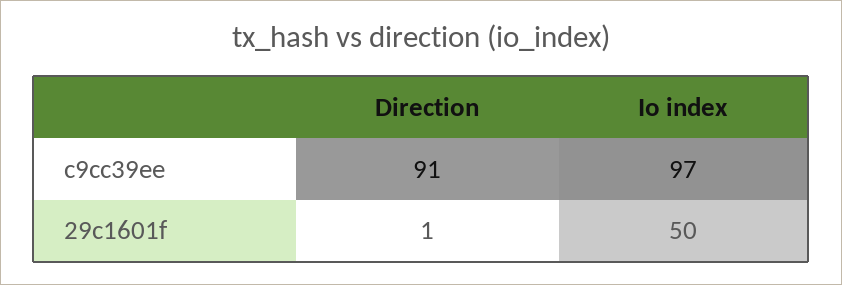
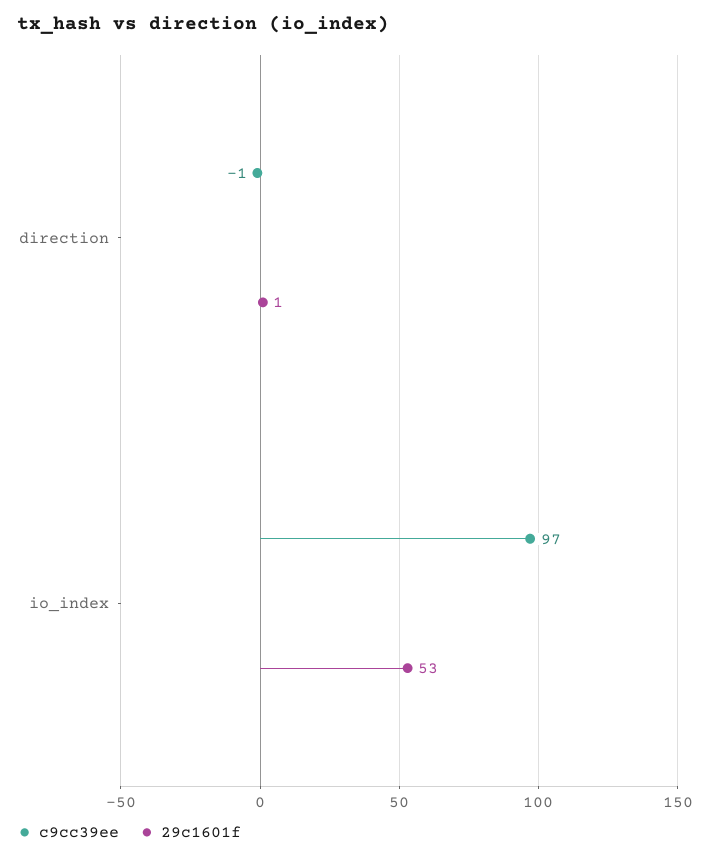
  {
    "c9cc39ee": {
-     "Direction": 91,
+     "Direction": -1,
      "Io index": 97
    },
    "29c1601f": {
      "Direction": 1,
-     "Io index": 50
+     "Io index": 53
    }
  }

